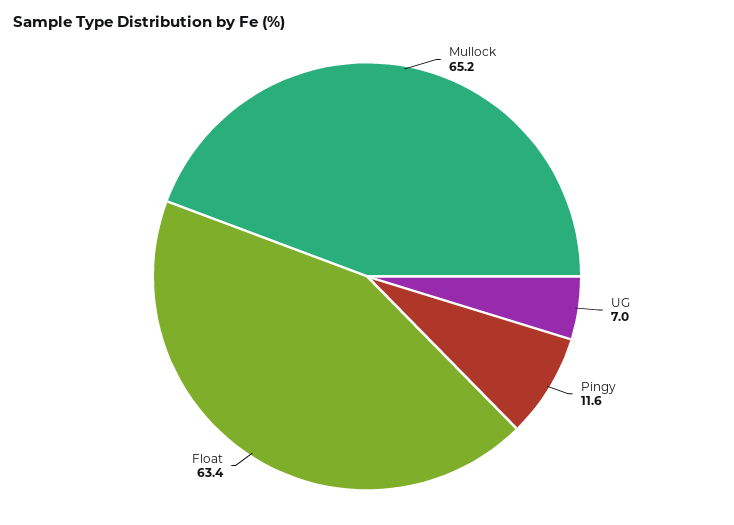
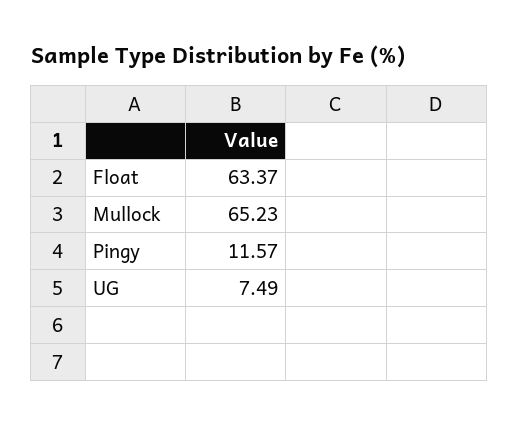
  {
    "Mullock": 65.23,
-   "UG": 7,
+   "UG": 7.49,
    "Pingy": 11.57,
    "Float": 63.37
  }

